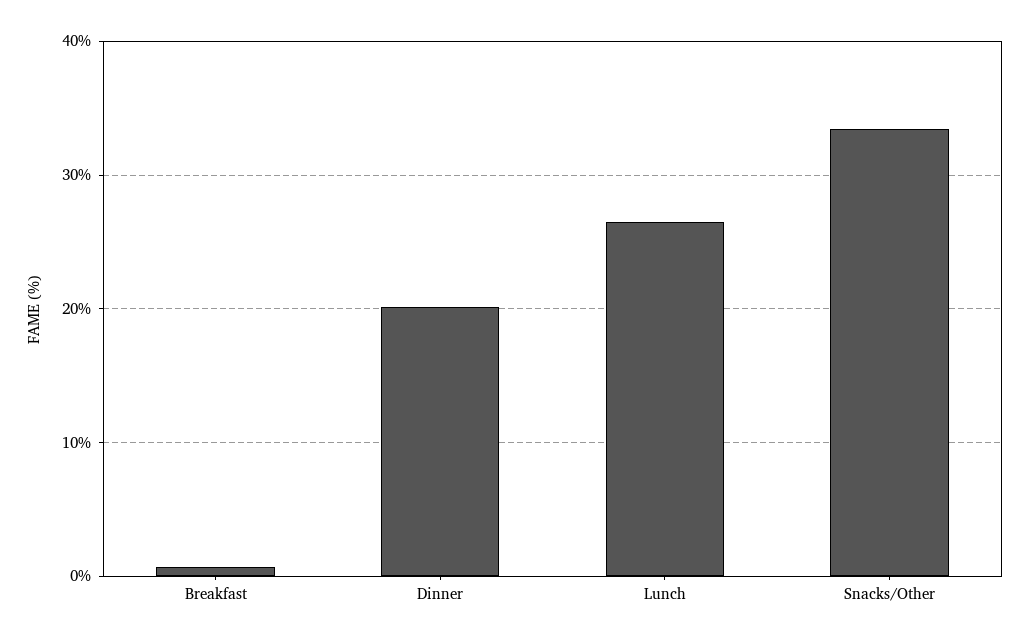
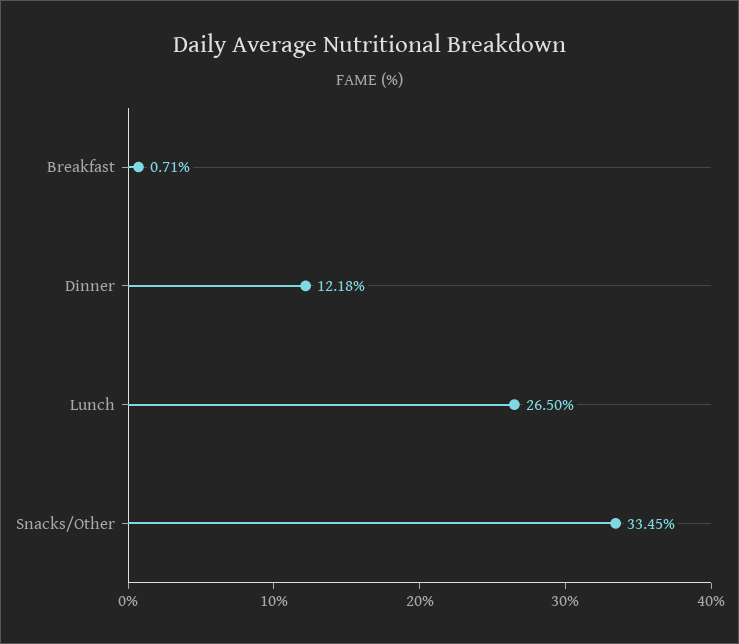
  {
    "Breakfast": 0.71,
-   "Dinner": 20,
+   "Dinner": 12.18,
    "Lunch": 26.5,
    "Snacks/Other": 33.45
  }

